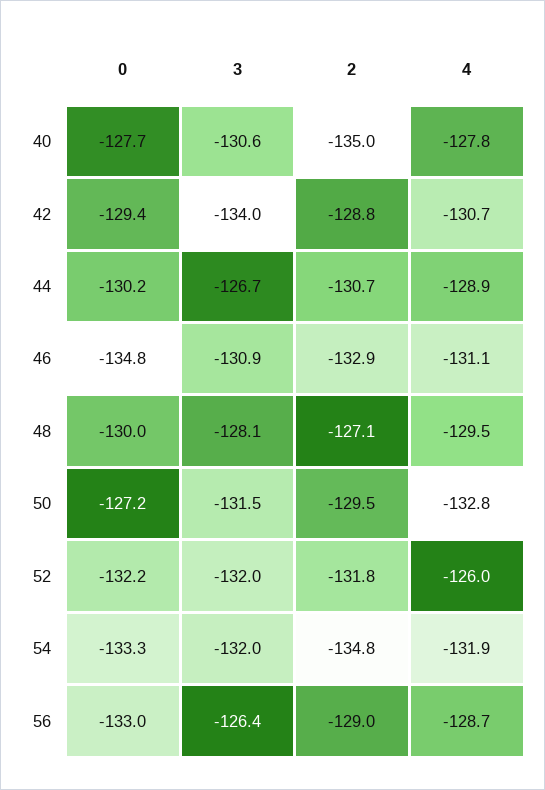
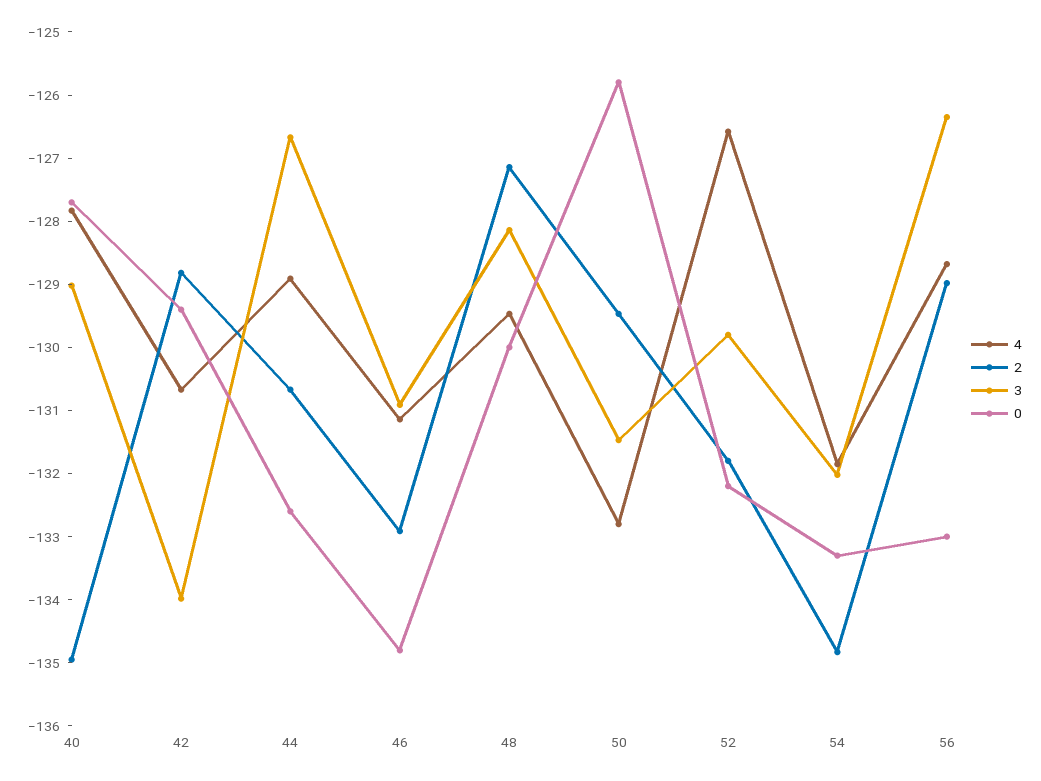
  {
    "0": {
      "40": -127.7,
      "42": -129.4,
-     "44": -130.2,
+     "44": -132.6,
      "46": -134.8,
      "48": -130,
-     "50": -127.2,
+     "50": -125.8,
      "52": -132.2,
      "54": -133.3,
      "56": -133
    },
    "3": {
-     "40": -130.6,
+     "40": -129,
      "42": -134,
      "44": -126.7,
      "46": -130.9,
      "48": -128.1,
      "50": -131.5,
-     "52": -132,
+     "52": -129.8,
      "54": -132,
      "56": -126.4
    },
    "2": {
      "40": -135,
      "42": -128.8,
      "44": -130.7,
      "46": -132.9,
      "48": -127.1,
      "50": -129.5,
      "52": -131.8,
      "54": -134.8,
      "56": -129
    },
    "4": {
      "40": -127.8,
      "42": -130.7,
      "44": -128.9,
      "46": -131.1,
      "48": -129.5,
      "50": -132.8,
-     "52": -126,
+     "52": -126.6,
      "54": -131.9,
      "56": -128.7
    }
  }

